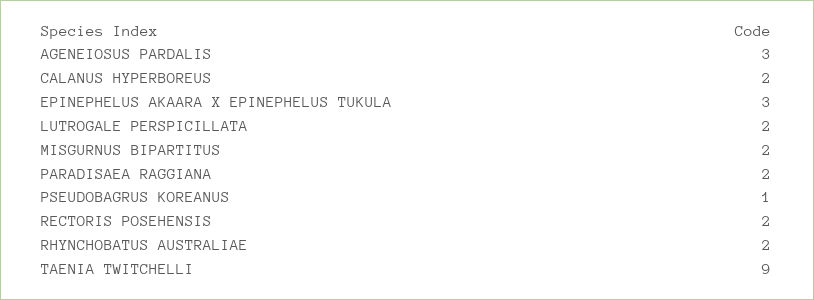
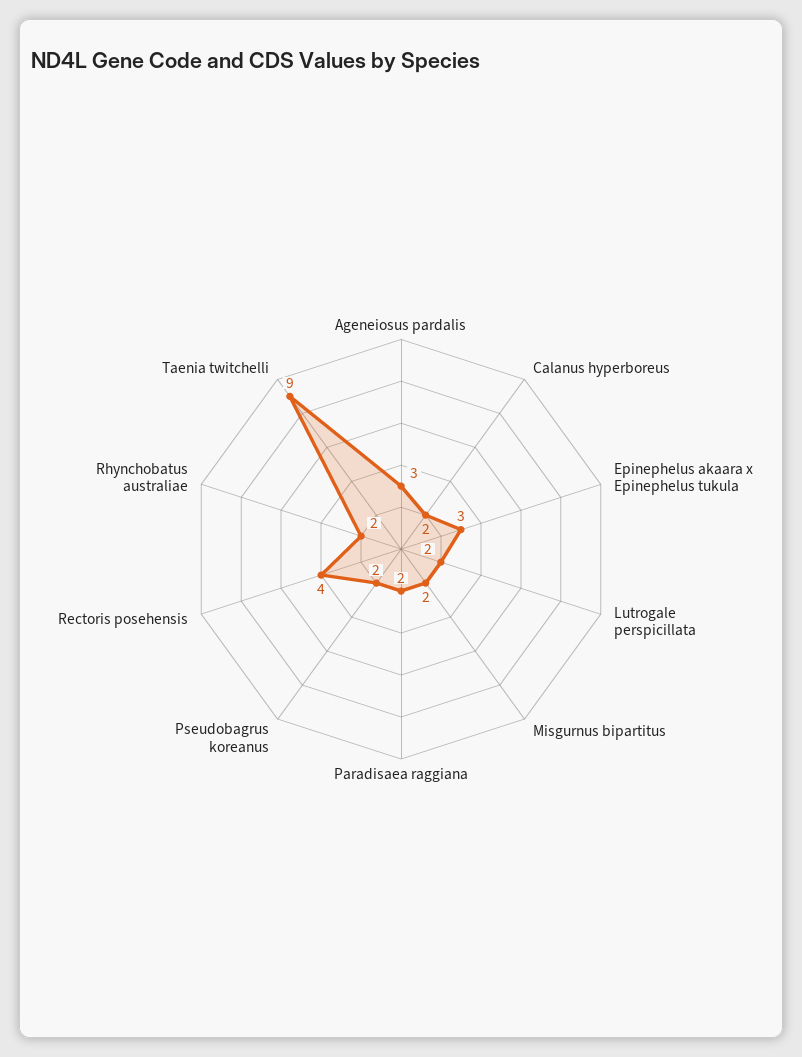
  {
    "AGENEIOSUS PARDALIS": 3,
    "CALANUS HYPERBOREUS": 2,
    "EPINEPHELUS AKAARA X EPINEPHELUS TUKULA": 3,
    "LUTROGALE PERSPICILLATA": 2,
    "MISGURNUS BIPARTITUS": 2,
    "PARADISAEA RAGGIANA": 2,
-   "PSEUDOBAGRUS KOREANUS": 1,
+   "PSEUDOBAGRUS KOREANUS": 2,
-   "RECTORIS POSEHENSIS": 2,
+   "RECTORIS POSEHENSIS": 4,
    "RHYNCHOBATUS AUSTRALIAE": 2,
    "TAENIA TWITCHELLI": 9
  }

